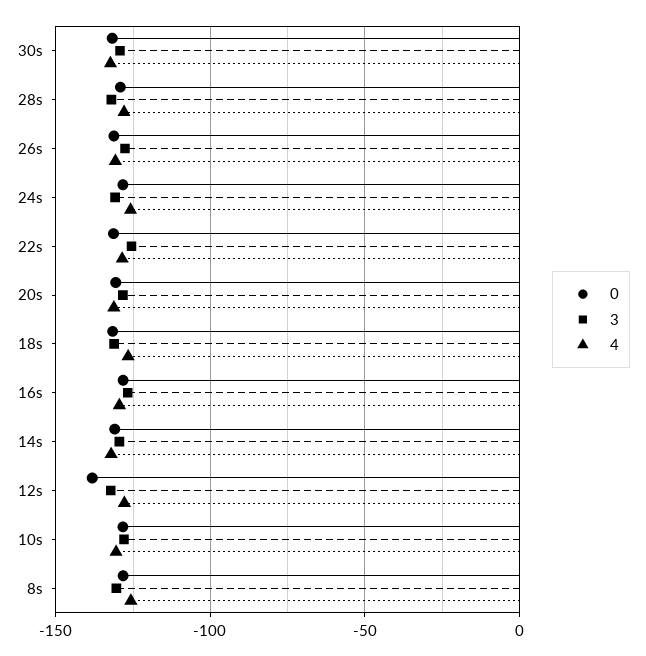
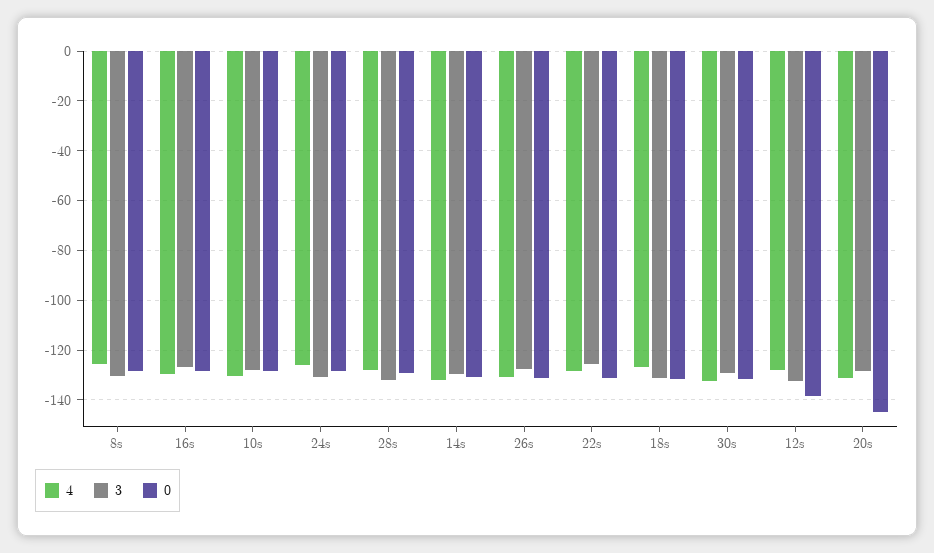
  {
    "0": {
      "30s": -132.5,
      "28s": -130,
      "26s": -130,
      "24s": -127.5,
      "22s": -132.5,
-     "20s": -130,
+     "20s": -145,
      "18s": -132.5,
      "16s": -127.5,
      "14s": -130,
      "12s": -137.5,
      "10s": -127.5,
      "8s": -127.5
    },
    "3": {
      "30s": -130,
      "28s": -132.5,
      "26s": -127.5,
      "24s": -130,
      "22s": -125,
      "20s": -127.5,
      "18s": -130,
      "16s": -127.5,
      "14s": -130,
      "12s": -132.5,
      "10s": -127.5,
      "8s": -130
    },
    "4": {
      "30s": -132.5,
      "28s": -127.5,
      "26s": -130,
      "24s": -125,
      "22s": -127.5,
      "20s": -130,
      "18s": -127.5,
      "16s": -130,
      "14s": -132.5,
      "12s": -127.5,
      "10s": -130,
      "8s": -125
    }
  }

